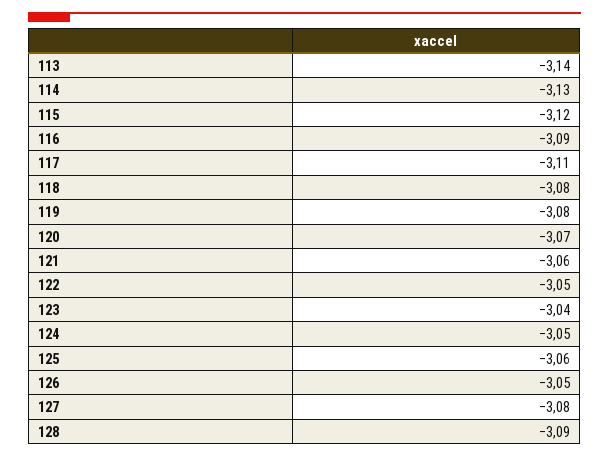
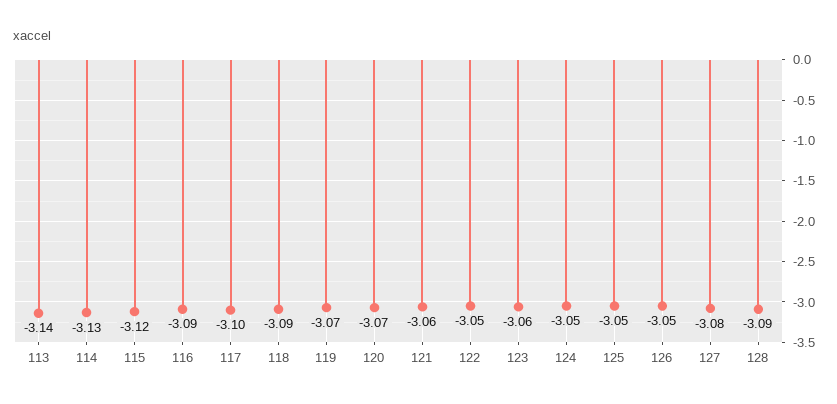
  {
    "113": -3.14,
    "114": -3.13,
    "115": -3.12,
    "116": -3.09,
-   "117": -3.11,
+   "117": -3.1,
-   "118": -3.08,
+   "118": -3.09,
-   "119": -3.08,
+   "119": -3.07,
    "120": -3.07,
    "121": -3.06,
    "122": -3.05,
-   "123": -3.04,
+   "123": -3.06,
    "124": -3.05,
-   "125": -3.06,
+   "125": -3.05,
    "126": -3.05,
    "127": -3.08,
    "128": -3.09
  }

